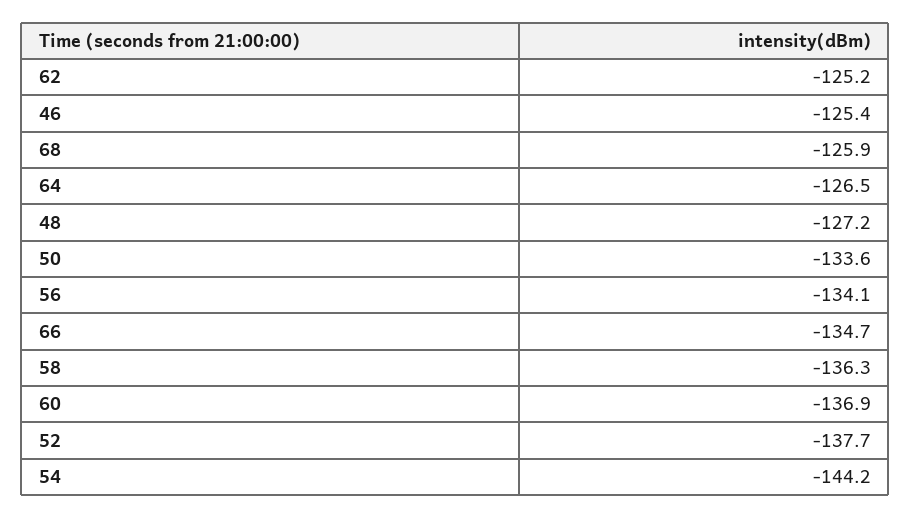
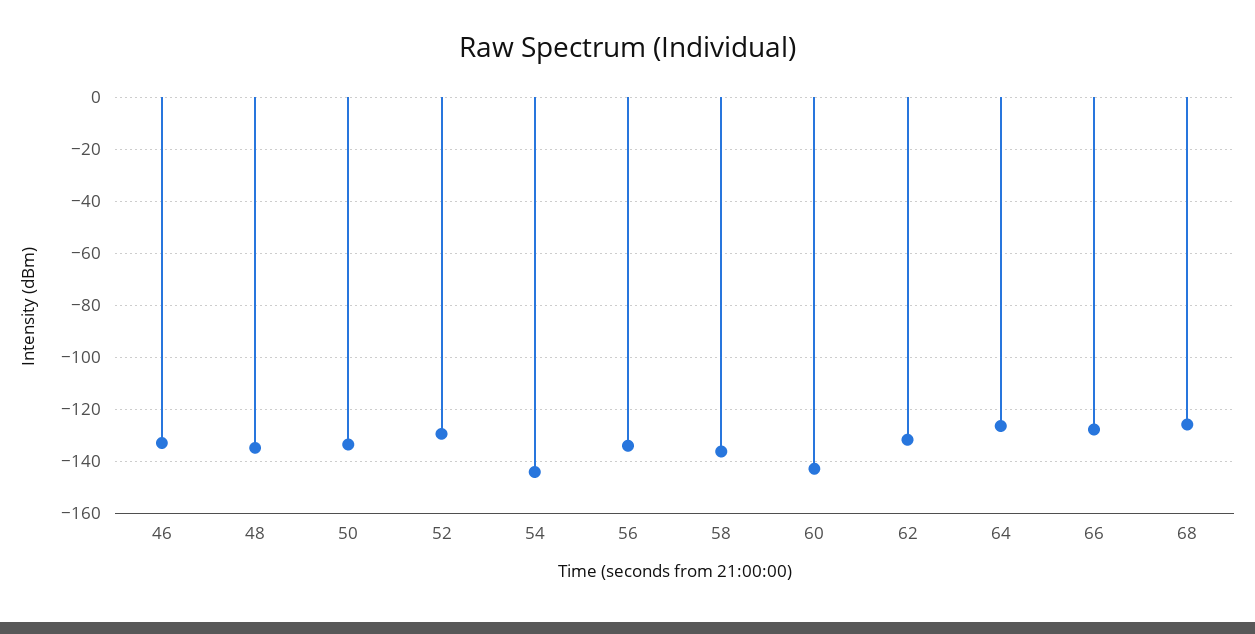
  {
-   "62": -125.2,
+   "62": -132.5,
-   "46": -125.4,
+   "46": -132.5,
    "68": -125.9,
    "64": -126.5,
-   "48": -127.2,
+   "48": -135,
    "50": -133.6,
    "56": -134.1,
-   "66": -134.7,
+   "66": -127.5,
    "58": -136.3,
-   "60": -136.9,
+   "60": -142.5,
-   "52": -137.7,
+   "52": -130,
    "54": -144.2
  }

